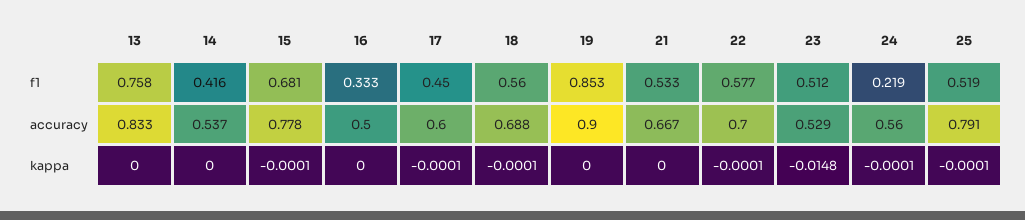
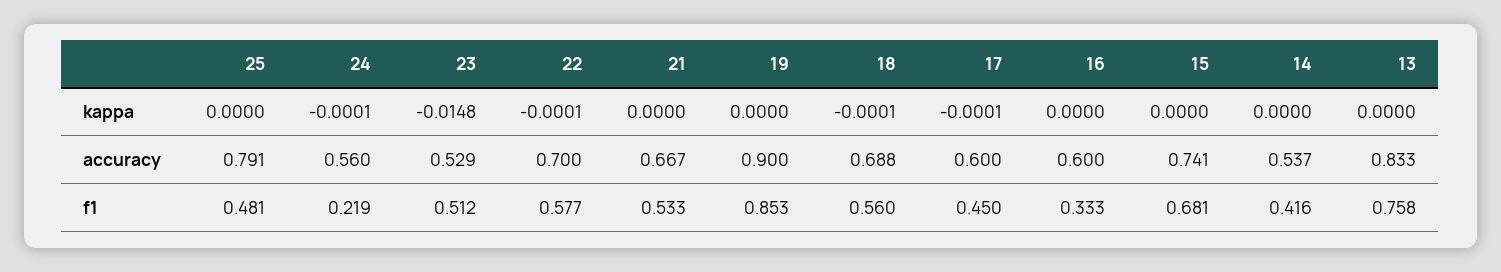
  {
    "13": {
      "f1": 0.758,
      "accuracy": 0.833,
      "kappa": 0
    },
    "14": {
      "f1": 0.416,
      "accuracy": 0.537,
      "kappa": 0
    },
    "15": {
      "f1": 0.681,
-     "accuracy": 0.778,
+     "accuracy": 0.741,
-     "kappa": -0.0001
+     "kappa": 0
    },
    "16": {
      "f1": 0.333,
-     "accuracy": 0.5,
+     "accuracy": 0.6,
      "kappa": 0
    },
    "17": {
      "f1": 0.45,
      "accuracy": 0.6,
      "kappa": -0.0001
    },
    "18": {
      "f1": 0.56,
      "accuracy": 0.688,
      "kappa": -0.0001
    },
    "19": {
      "f1": 0.853,
      "accuracy": 0.9,
      "kappa": 0
    },
    "21": {
      "f1": 0.533,
      "accuracy": 0.667,
      "kappa": 0
    },
    "22": {
      "f1": 0.577,
      "accuracy": 0.7,
      "kappa": -0.0001
    },
    "23": {
      "f1": 0.512,
      "accuracy": 0.529,
      "kappa": -0.0148
    },
    "24": {
      "f1": 0.219,
      "accuracy": 0.56,
      "kappa": -0.0001
    },
    "25": {
-     "f1": 0.519,
+     "f1": 0.481,
      "accuracy": 0.791,
-     "kappa": -0.0001
+     "kappa": 0
    }
  }

